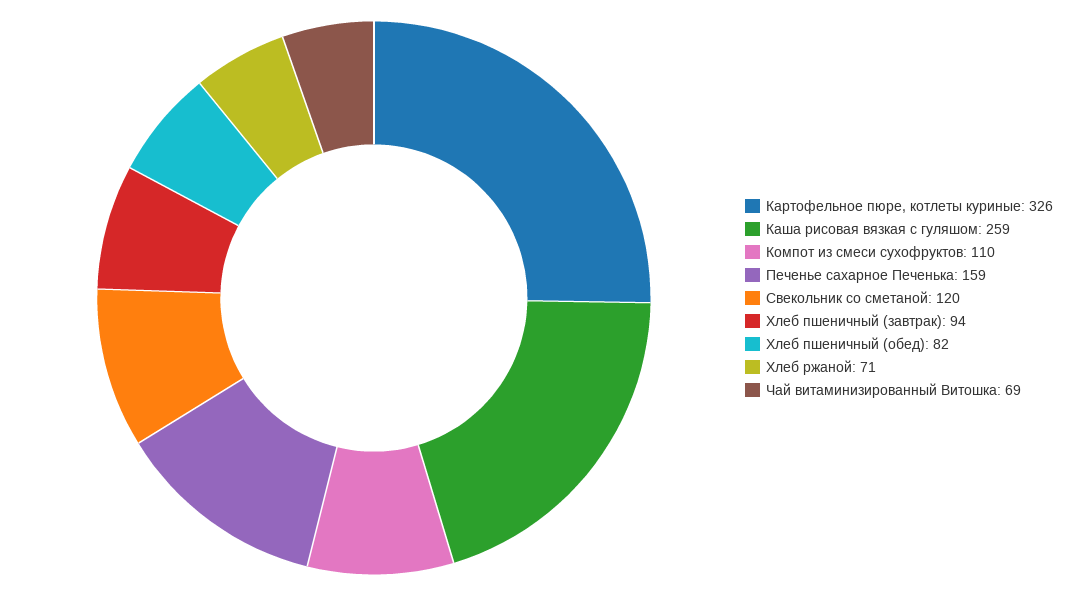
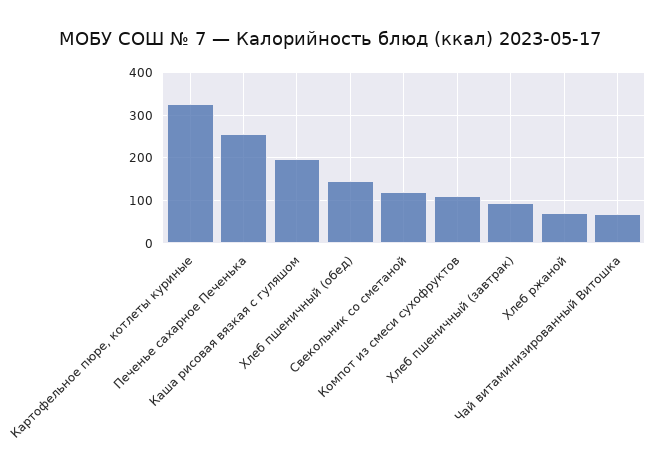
  {
    "Картофельное пюре, котлеты куриные": 326,
-   "Каша рисовая вязкая с гуляшом": 259,
+   "Каша рисовая вязкая с гуляшом": 200,
    "Компот из смеси сухофруктов": 110,
-   "Печенье сахарное Печенька": 159,
+   "Печенье сахарное Печенька": 260,
    "Свекольник со сметаной": 120,
    "Хлеб пшеничный (завтрак)": 94,
-   "Хлеб пшеничный (обед)": 82,
+   "Хлеб пшеничный (обед)": 140,
    "Хлеб ржаной": 71,
    "Чай витаминизированный Витошка": 69
  }

